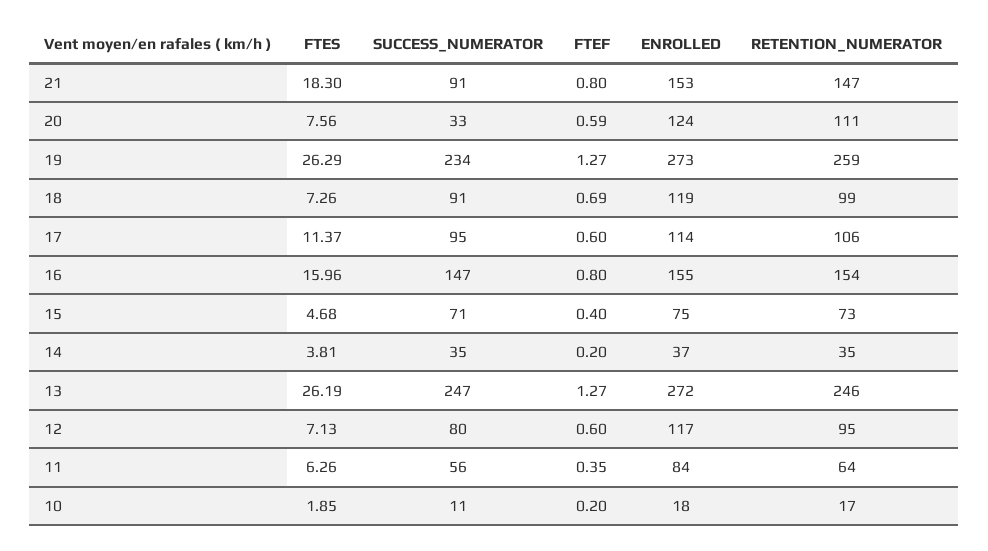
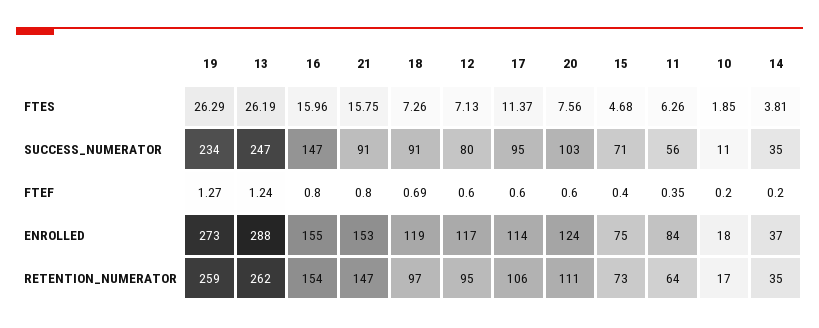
  {
    "FTES": {
-     "21": 18.3,
+     "21": 15.75,
      "20": 7.56,
      "19": 26.29,
      "18": 7.26,
      "17": 11.37,
      "16": 15.96,
      "15": 4.68,
      "14": 3.81,
      "13": 26.19,
      "12": 7.13,
      "11": 6.26,
      "10": 1.85
    },
    "SUCCESS_NUMERATOR": {
      "21": 91,
-     "20": 33,
+     "20": 103,
      "19": 234,
      "18": 91,
      "17": 95,
      "16": 147,
      "15": 71,
      "14": 35,
      "13": 247,
      "12": 80,
      "11": 56,
      "10": 11
    },
    "FTEF": {
      "21": 0.8,
-     "20": 0.59,
+     "20": 0.6,
      "19": 1.27,
      "18": 0.69,
      "17": 0.6,
      "16": 0.8,
      "15": 0.4,
      "14": 0.2,
-     "13": 1.27,
+     "13": 1.24,
      "12": 0.6,
      "11": 0.35,
      "10": 0.2
    },
    "ENROLLED": {
      "21": 153,
      "20": 124,
      "19": 273,
      "18": 119,
      "17": 114,
      "16": 155,
      "15": 75,
      "14": 37,
-     "13": 272,
+     "13": 288,
      "12": 117,
      "11": 84,
      "10": 18
    },
    "RETENTION_NUMERATOR": {
      "21": 147,
      "20": 111,
      "19": 259,
-     "18": 99,
+     "18": 97,
      "17": 106,
      "16": 154,
      "15": 73,
      "14": 35,
-     "13": 246,
+     "13": 262,
      "12": 95,
      "11": 64,
      "10": 17
    }
  }

